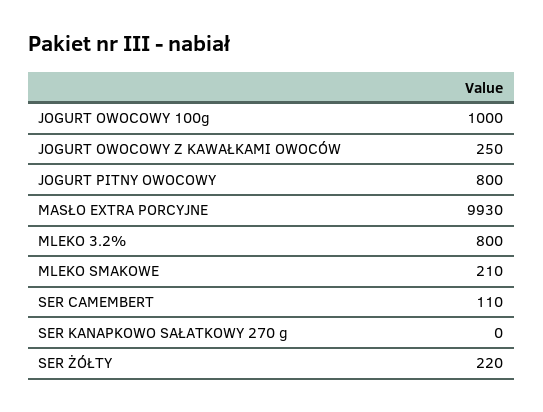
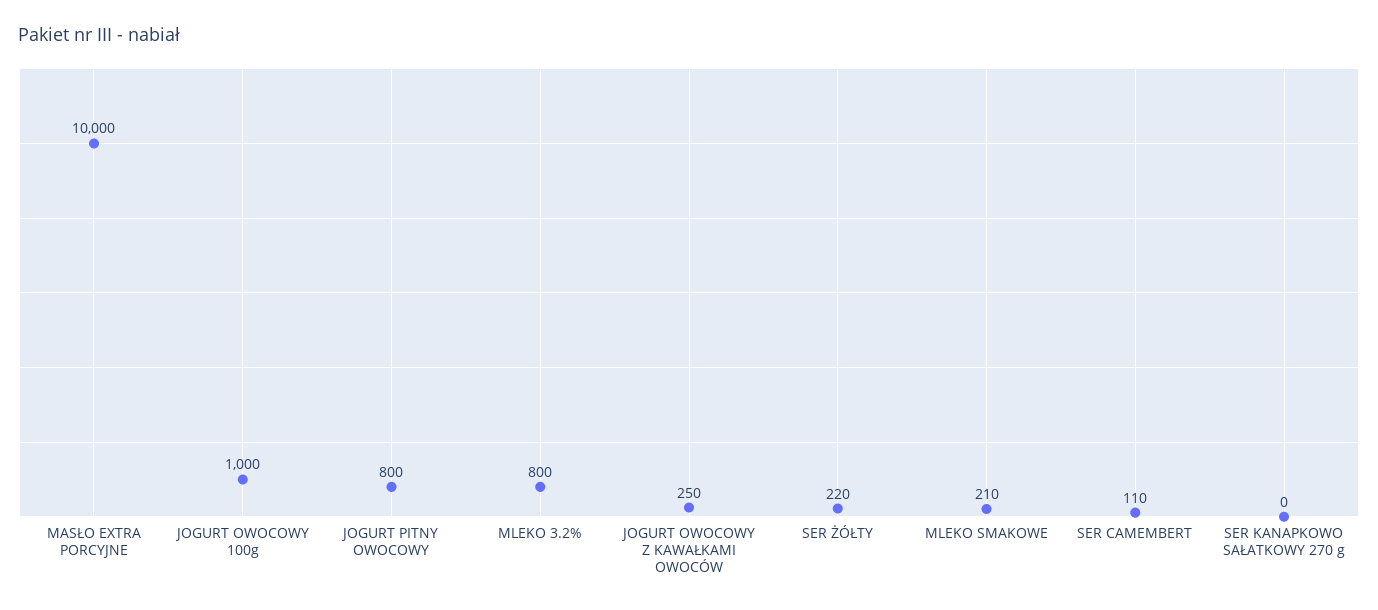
  {
    "JOGURT OWOCOWY 100g": 1000,
    "JOGURT OWOCOWY Z KAWAŁKAMI OWOCÓW": 250,
    "JOGURT PITNY OWOCOWY": 800,
-   "MASŁO EXTRA PORCYJNE": 9930,
+   "MASŁO EXTRA PORCYJNE": 10000,
    "MLEKO 3.2%": 800,
    "MLEKO SMAKOWE": 210,
    "SER CAMEMBERT": 110,
    "SER KANAPKOWO SAŁATKOWY 270 g": 0,
    "SER ŻÓŁTY": 220
  }

